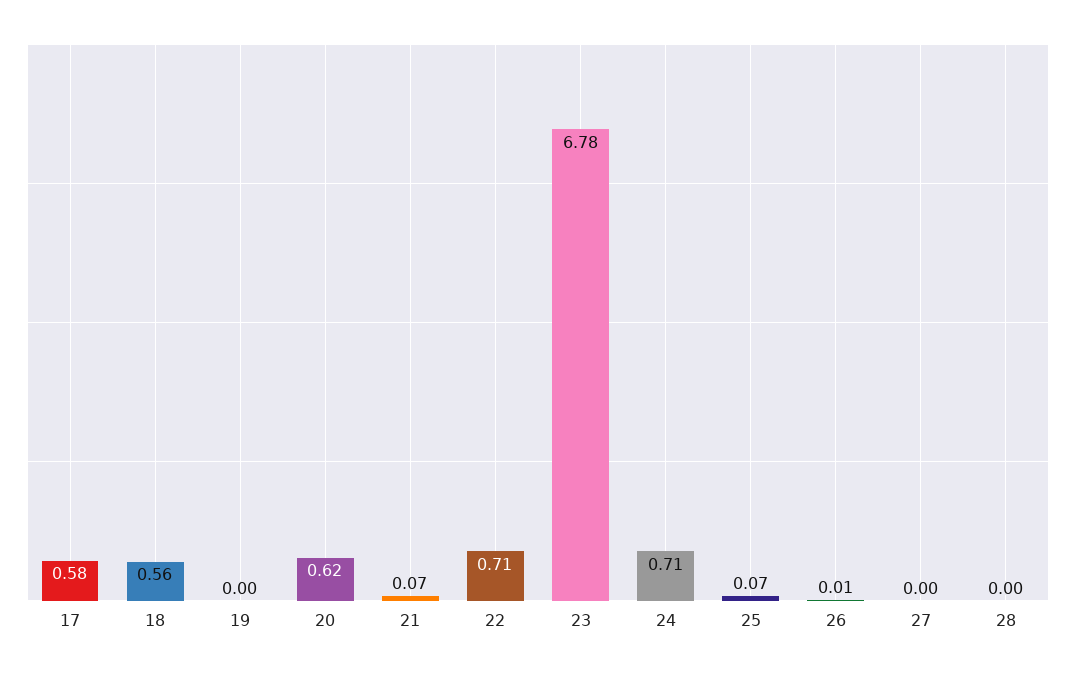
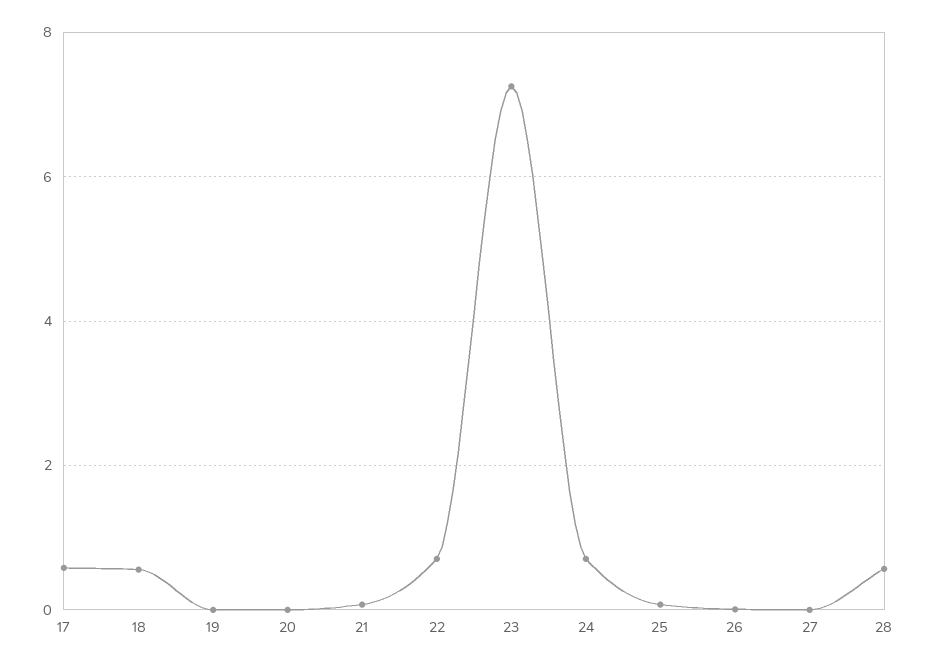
  {
    "17": 0.58,
    "18": 0.56,
    "19": 0,
-   "20": 0.62,
+   "20": 0,
    "21": 0.07,
    "22": 0.71,
-   "23": 6.78,
+   "23": 7.2,
    "24": 0.71,
    "25": 0.07,
    "26": 0.01,
    "27": 0,
-   "28": 0
+   "28": 0.6
  }

